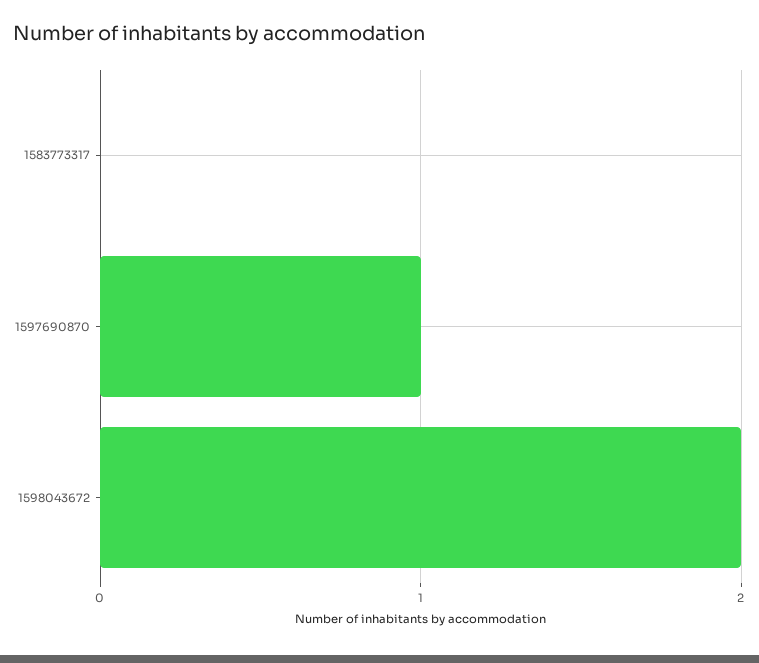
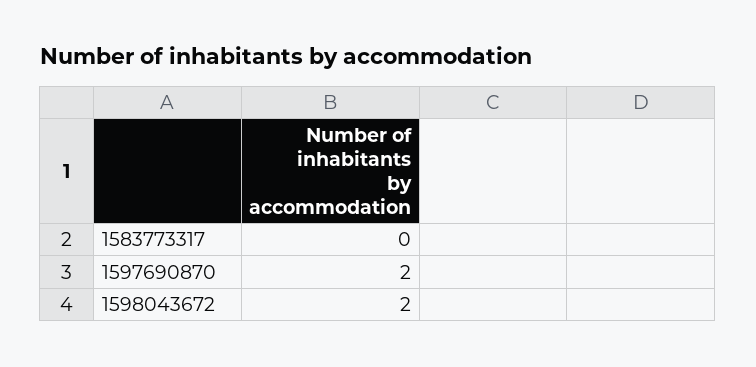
  {
    "1583773317": 0,
-   "1597690870": 1,
+   "1597690870": 2,
    "1598043672": 2
  }

